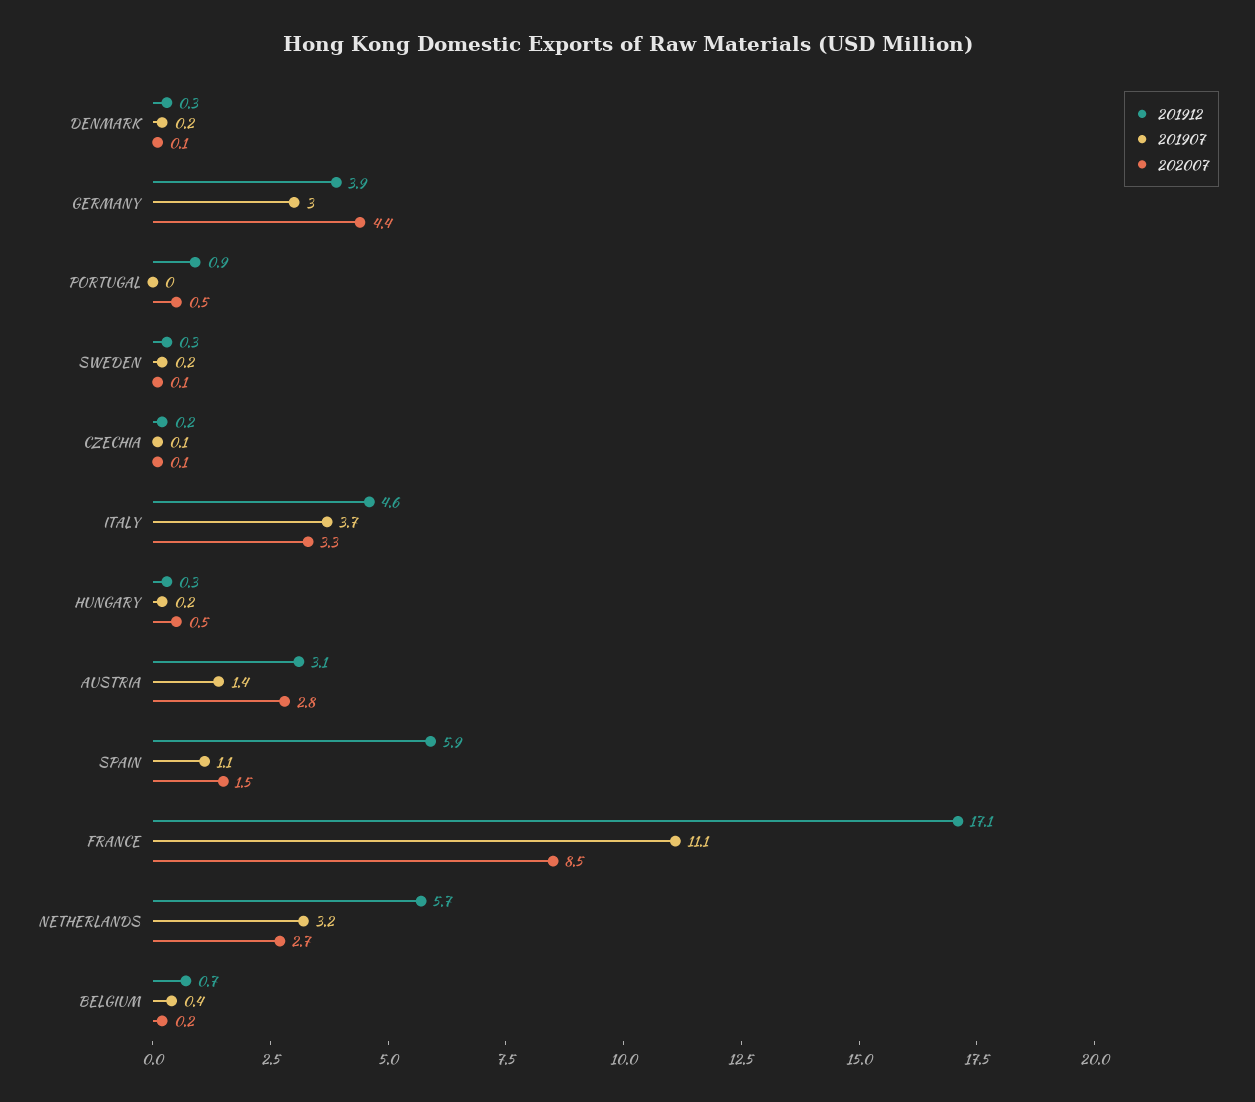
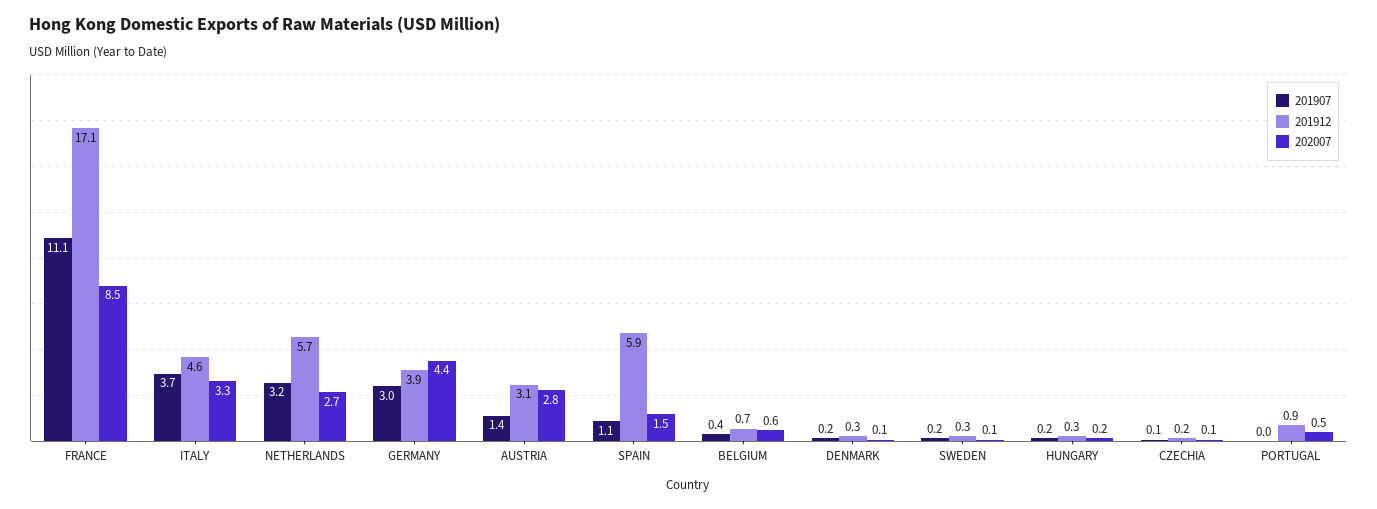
  {
    "201912": {
      "DENMARK": 0.3,
      "GERMANY": 3.9,
      "PORTUGAL": 0.9,
      "SWEDEN": 0.3,
      "CZECHIA": 0.2,
      "ITALY": 4.6,
      "HUNGARY": 0.3,
      "AUSTRIA": 3.1,
      "SPAIN": 5.9,
      "FRANCE": 17.1,
      "NETHERLANDS": 5.7,
      "BELGIUM": 0.7
    },
    "201907": {
      "DENMARK": 0.2,
      "GERMANY": 3,
      "PORTUGAL": 0,
      "SWEDEN": 0.2,
      "CZECHIA": 0.1,
      "ITALY": 3.7,
      "HUNGARY": 0.2,
      "AUSTRIA": 1.4,
      "SPAIN": 1.1,
      "FRANCE": 11.1,
      "NETHERLANDS": 3.2,
      "BELGIUM": 0.4
    },
    "202007": {
      "DENMARK": 0.1,
      "GERMANY": 4.4,
      "PORTUGAL": 0.5,
      "SWEDEN": 0.1,
      "CZECHIA": 0.1,
      "ITALY": 3.3,
-     "HUNGARY": 0.5,
+     "HUNGARY": 0.2,
      "AUSTRIA": 2.8,
      "SPAIN": 1.5,
      "FRANCE": 8.5,
      "NETHERLANDS": 2.7,
-     "BELGIUM": 0.2
+     "BELGIUM": 0.6
    }
  }

